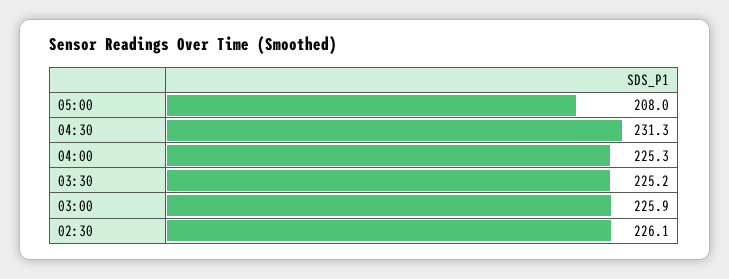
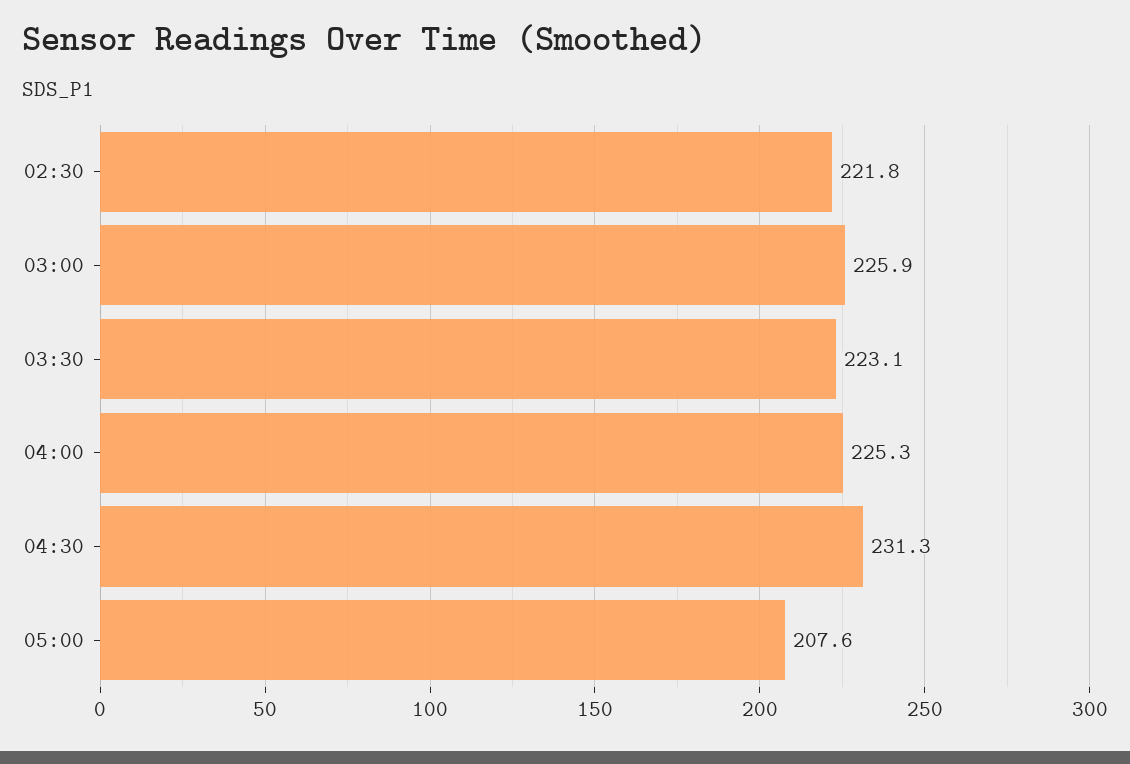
  {
-   "05:00": 208,
+   "05:00": 207.6,
    "04:30": 231.3,
    "04:00": 225.3,
-   "03:30": 225.2,
+   "03:30": 223.1,
    "03:00": 225.9,
-   "02:30": 226.1
+   "02:30": 221.8
  }

